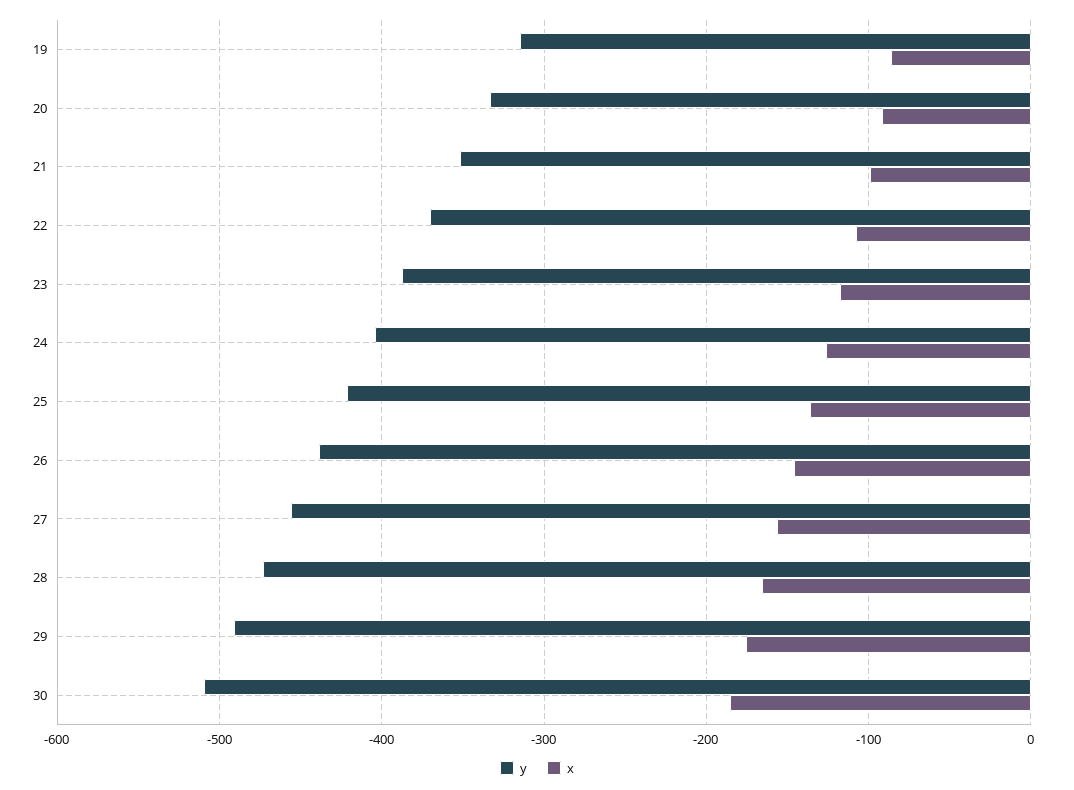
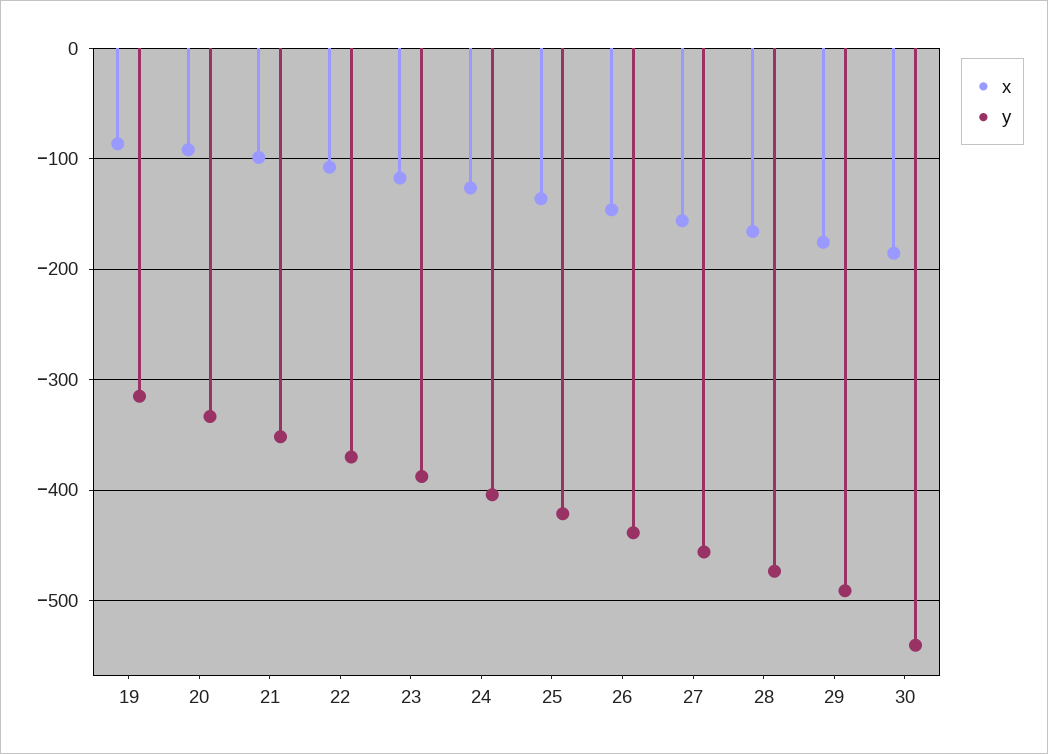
  {
    "y": {
      "19": -320,
      "20": -330,
      "21": -350,
      "22": -370,
      "23": -390,
      "24": -400,
      "25": -420,
      "26": -440,
      "27": -460,
      "28": -470,
      "29": -490,
-     "30": -510
+     "30": -540
    },
    "x": {
      "19": -90,
      "20": -90,
      "21": -100,
      "22": -110,
      "23": -120,
      "24": -130,
      "25": -140,
      "26": -150,
      "27": -160,
      "28": -170,
      "29": -180,
      "30": -190
    }
  }

